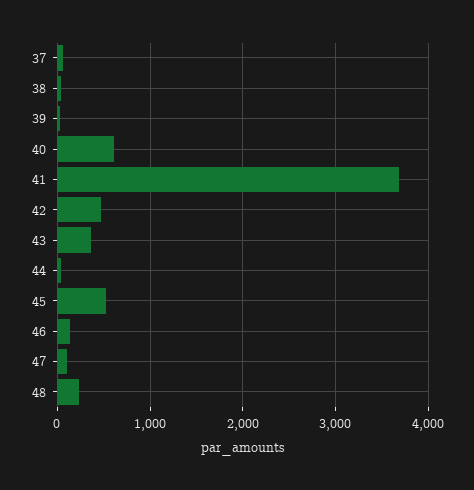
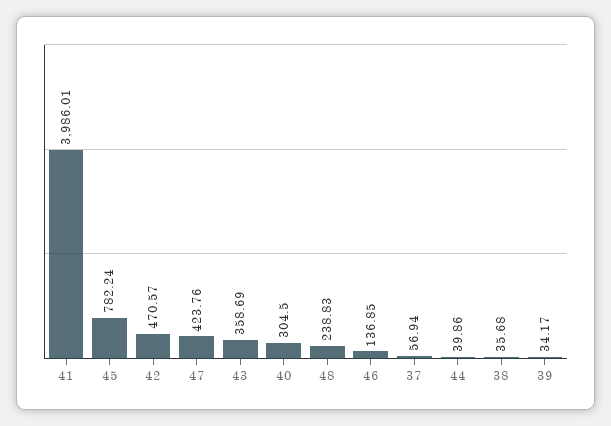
  {
    "37": 56.94,
    "38": 35.68,
    "39": 34.17,
-   "40": 600,
+   "40": 304.5,
-   "41": 3700,
+   "41": 3986.01,
    "42": 470.57,
    "43": 358.69,
    "44": 39.86,
-   "45": 500,
+   "45": 782.24,
    "46": 136.85,
-   "47": 100,
+   "47": 423.76,
    "48": 238.83
  }

